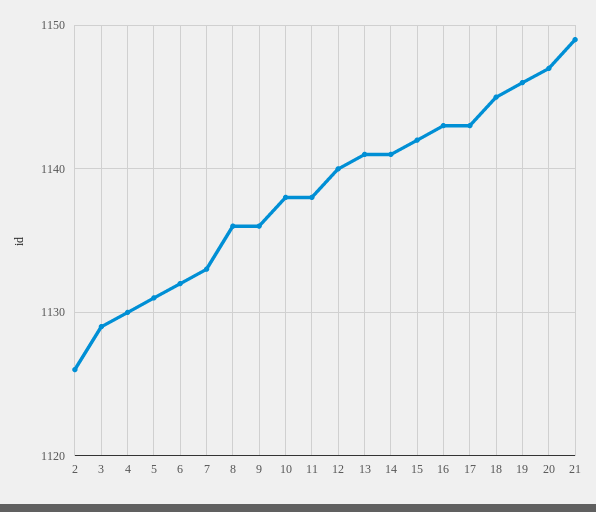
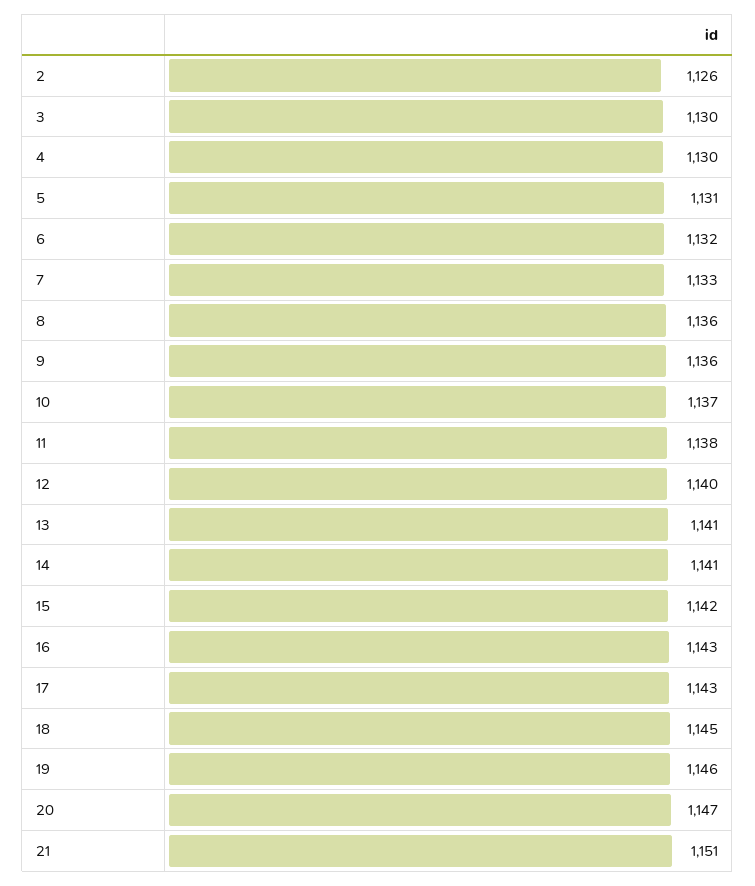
  {
    "2": 1126,
-   "3": 1129,
+   "3": 1130,
    "4": 1130,
    "5": 1131,
    "6": 1132,
    "7": 1133,
    "8": 1136,
    "9": 1136,
-   "10": 1138,
+   "10": 1137,
    "11": 1138,
    "12": 1140,
    "13": 1141,
    "14": 1141,
    "15": 1142,
    "16": 1143,
    "17": 1143,
    "18": 1145,
    "19": 1146,
    "20": 1147,
-   "21": 1149
+   "21": 1151
  }

